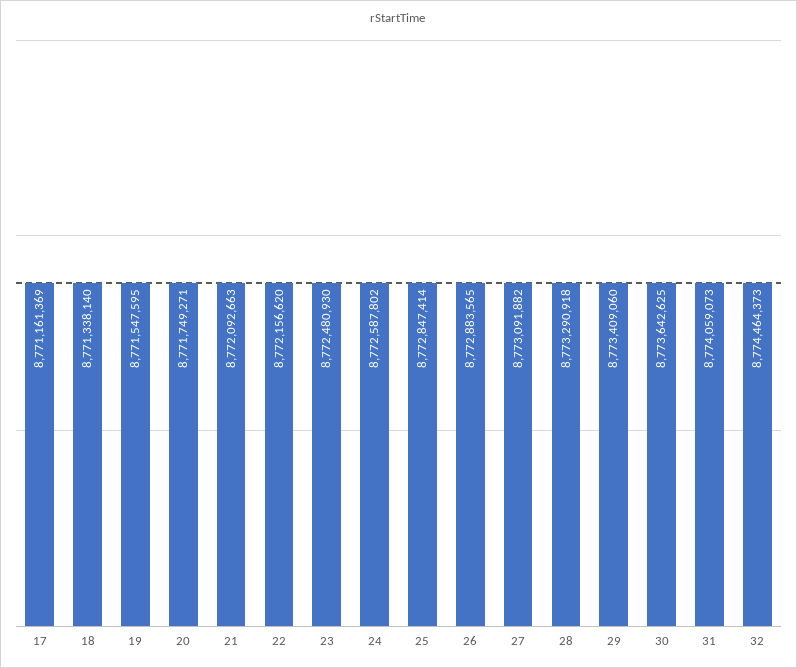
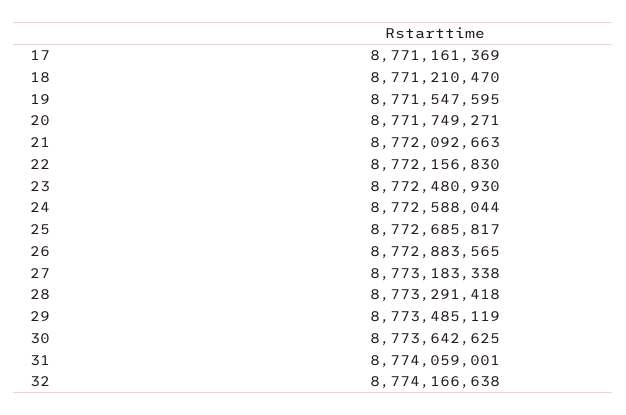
  {
    "17": 8771161369,
-   "18": 8771338140,
+   "18": 8771210470,
    "19": 8771547595,
    "20": 8771749271,
    "21": 8772092663,
-   "22": 8772156620,
+   "22": 8772156830,
    "23": 8772480930,
-   "24": 8772587802,
+   "24": 8772588044,
-   "25": 8772847414,
+   "25": 8772685817,
    "26": 8772883565,
-   "27": 8773091882,
+   "27": 8773183338,
-   "28": 8773290918,
+   "28": 8773291418,
-   "29": 8773409060,
+   "29": 8773485119,
    "30": 8773642625,
-   "31": 8774059073,
+   "31": 8774059001,
-   "32": 8774464373
+   "32": 8774166638
  }

